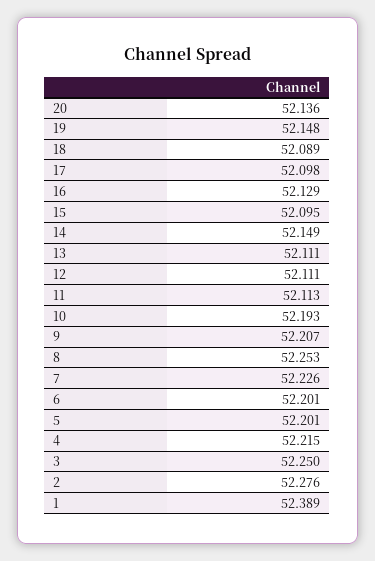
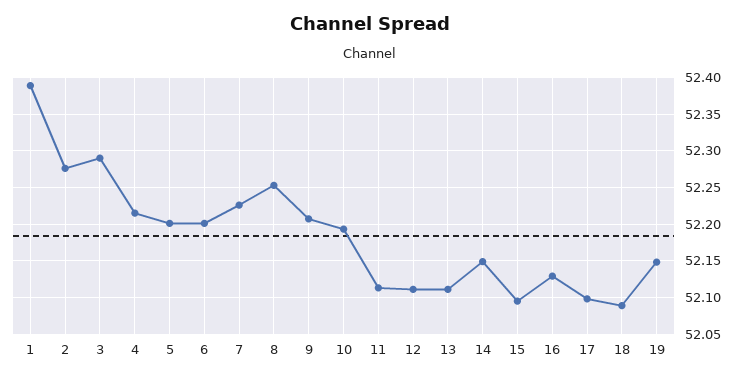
  {
-   "20": 52.136,
    "19": 52.148,
    "18": 52.089,
    "17": 52.098,
    "16": 52.129,
    "15": 52.095,
    "14": 52.149,
    "13": 52.111,
    "12": 52.111,
    "11": 52.113,
    "10": 52.193,
    "9": 52.207,
    "8": 52.253,
    "7": 52.226,
    "6": 52.201,
    "5": 52.201,
    "4": 52.215,
-   "3": 52.25,
+   "3": 52.29,
    "2": 52.276,
    "1": 52.389
  }

